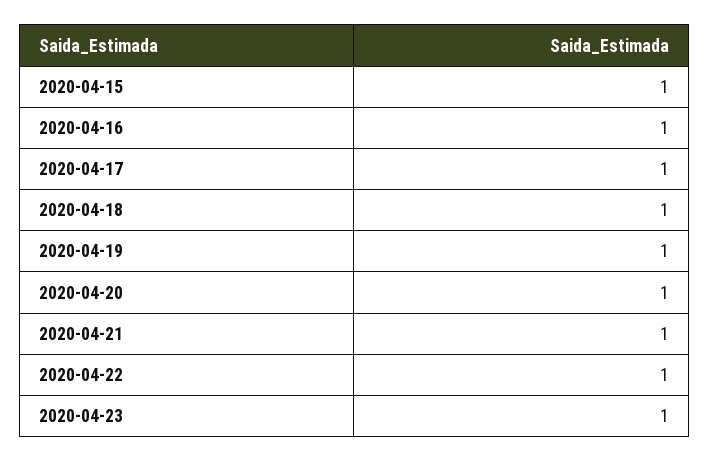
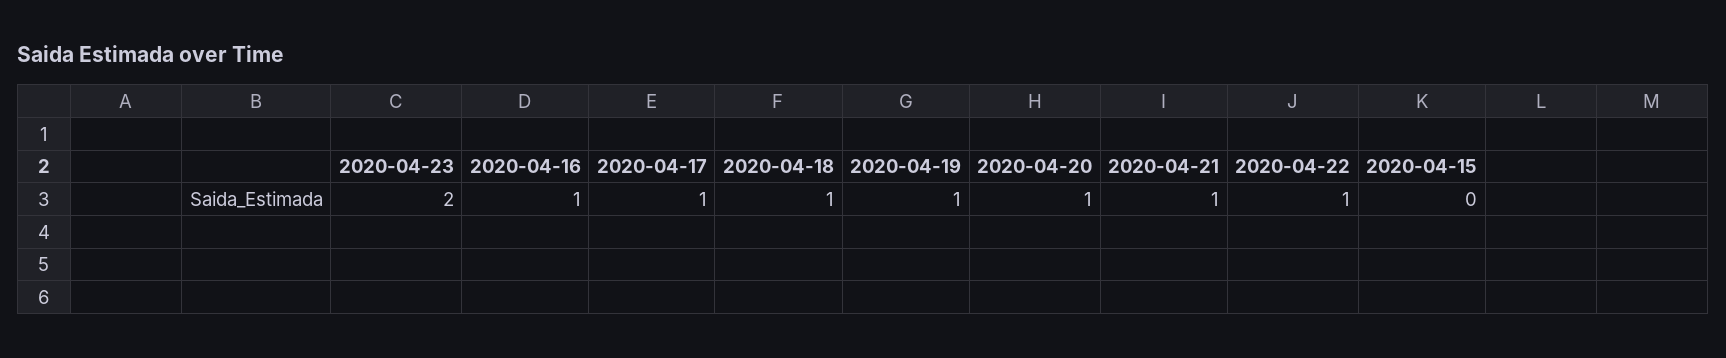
  {
-   "2020-04-15": 1,
+   "2020-04-15": 0,
    "2020-04-16": 1,
    "2020-04-17": 1,
    "2020-04-18": 1,
    "2020-04-19": 1,
    "2020-04-20": 1,
    "2020-04-21": 1,
    "2020-04-22": 1,
-   "2020-04-23": 1
+   "2020-04-23": 2
  }

